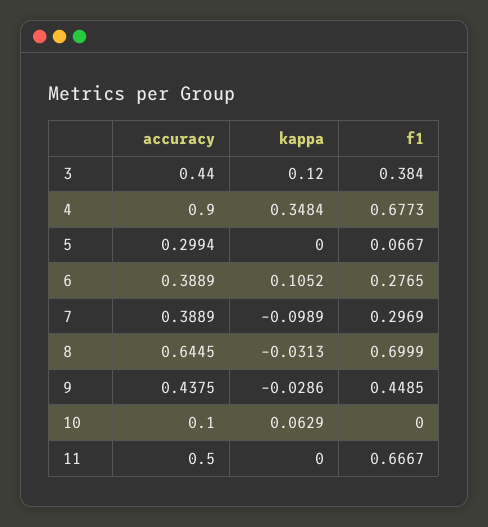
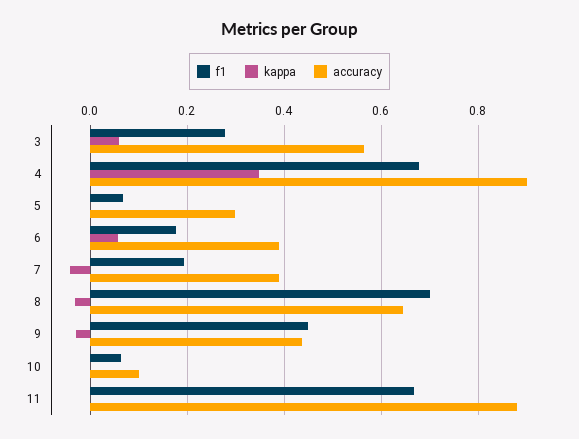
  {
    "accuracy": {
-     "3": 0.44,
+     "3": 0.56,
      "4": 0.9,
      "5": 0.2994,
      "6": 0.3889,
      "7": 0.3889,
      "8": 0.6445,
      "9": 0.4375,
      "10": 0.1,
-     "11": 0.5
+     "11": 0.88
    },
    "kappa": {
-     "3": 0.12,
+     "3": 0.06,
      "4": 0.3484,
      "5": 0,
-     "6": 0.1052,
+     "6": 0.06,
-     "7": -0.0989,
+     "7": -0.04,
      "8": -0.0313,
      "9": -0.0286,
-     "10": 0.0629,
+     "10": 0,
      "11": 0
    },
    "f1": {
-     "3": 0.384,
+     "3": 0.28,
      "4": 0.6773,
      "5": 0.0667,
-     "6": 0.2765,
+     "6": 0.18,
-     "7": 0.2969,
+     "7": 0.2,
      "8": 0.6999,
      "9": 0.4485,
-     "10": 0,
+     "10": 0.06,
      "11": 0.6667
    }
  }

